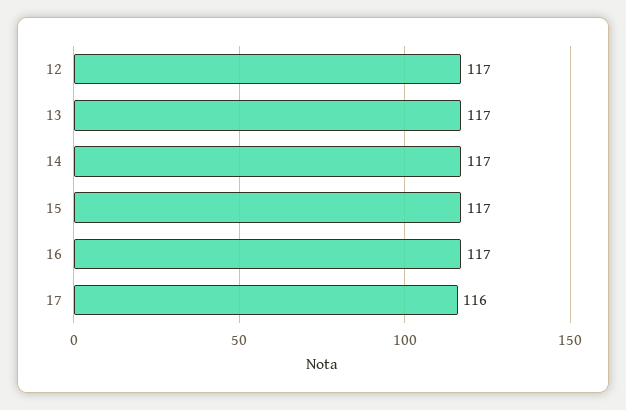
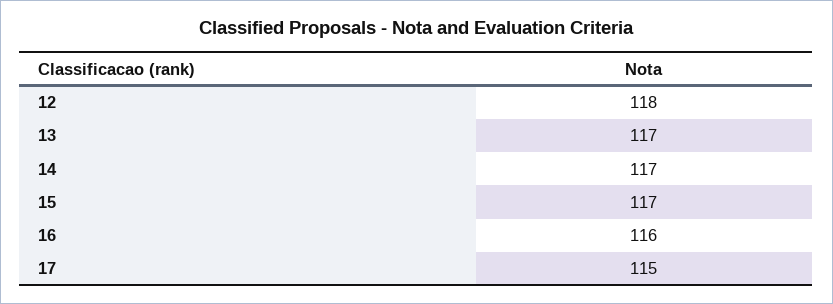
  {
-   "12": 117,
+   "12": 118,
    "13": 117,
    "14": 117,
    "15": 117,
-   "16": 117,
+   "16": 116,
-   "17": 116
+   "17": 115
  }

